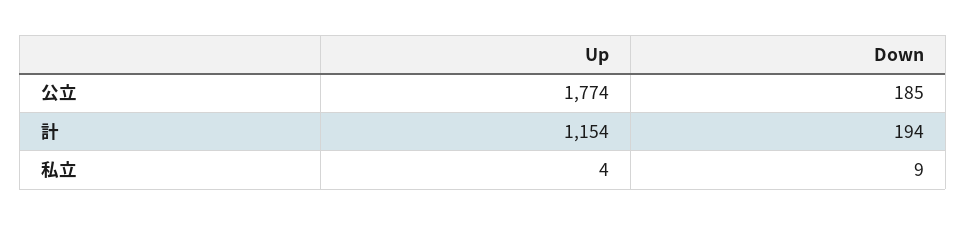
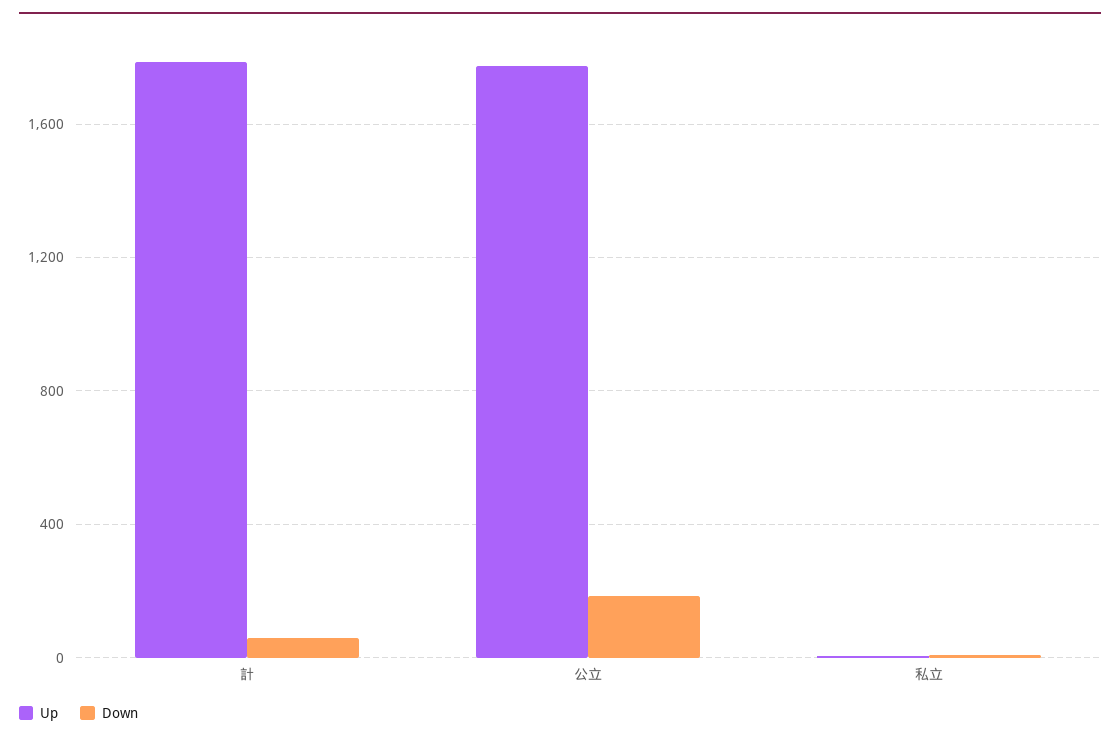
  {
    "Up": {
      "公立": 1774,
-     "計": 1154,
+     "計": 1800,
      "私立": 4
    },
    "Down": {
      "公立": 185,
-     "計": 194,
+     "計": 50,
      "私立": 9
    }
  }

